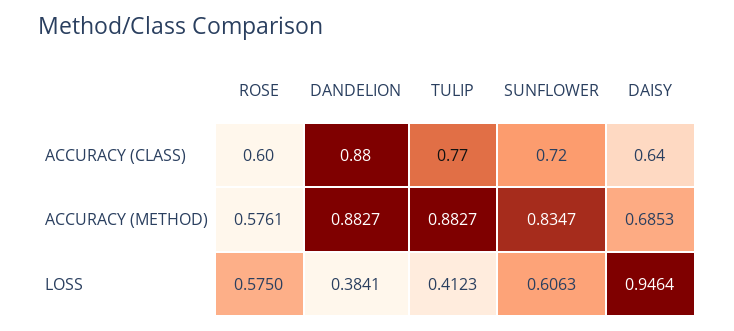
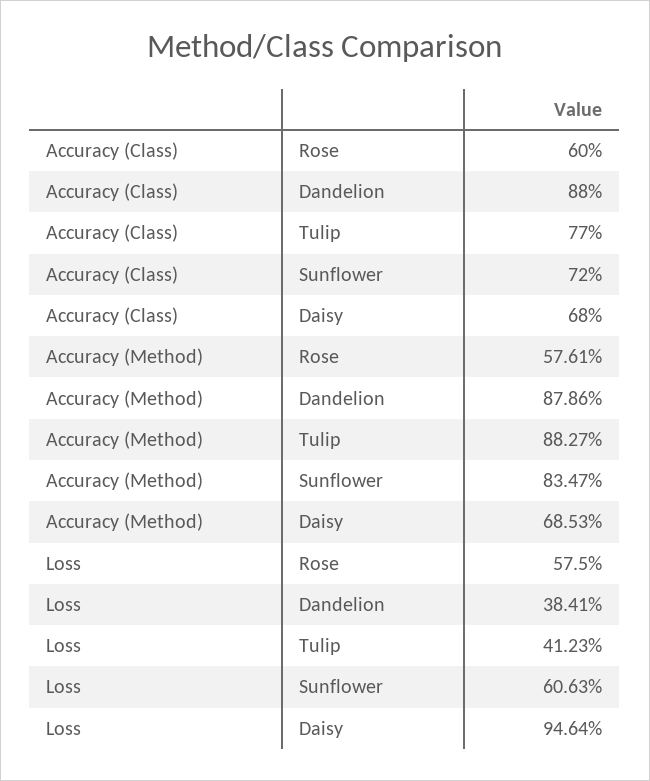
  {
    "ROSE": {
      "ACCURACY (CLASS)": 0.6,
      "ACCURACY (METHOD)": 0.5761,
      "LOSS": 0.575
    },
    "DANDELION": {
      "ACCURACY (CLASS)": 0.88,
-     "ACCURACY (METHOD)": 0.8827,
+     "ACCURACY (METHOD)": 0.8786,
      "LOSS": 0.3841
    },
    "TULIP": {
      "ACCURACY (CLASS)": 0.77,
      "ACCURACY (METHOD)": 0.8827,
      "LOSS": 0.4123
    },
    "SUNFLOWER": {
      "ACCURACY (CLASS)": 0.72,
      "ACCURACY (METHOD)": 0.8347,
      "LOSS": 0.6063
    },
    "DAISY": {
-     "ACCURACY (CLASS)": 0.64,
+     "ACCURACY (CLASS)": 0.68,
      "ACCURACY (METHOD)": 0.6853,
      "LOSS": 0.9464
    }
  }

